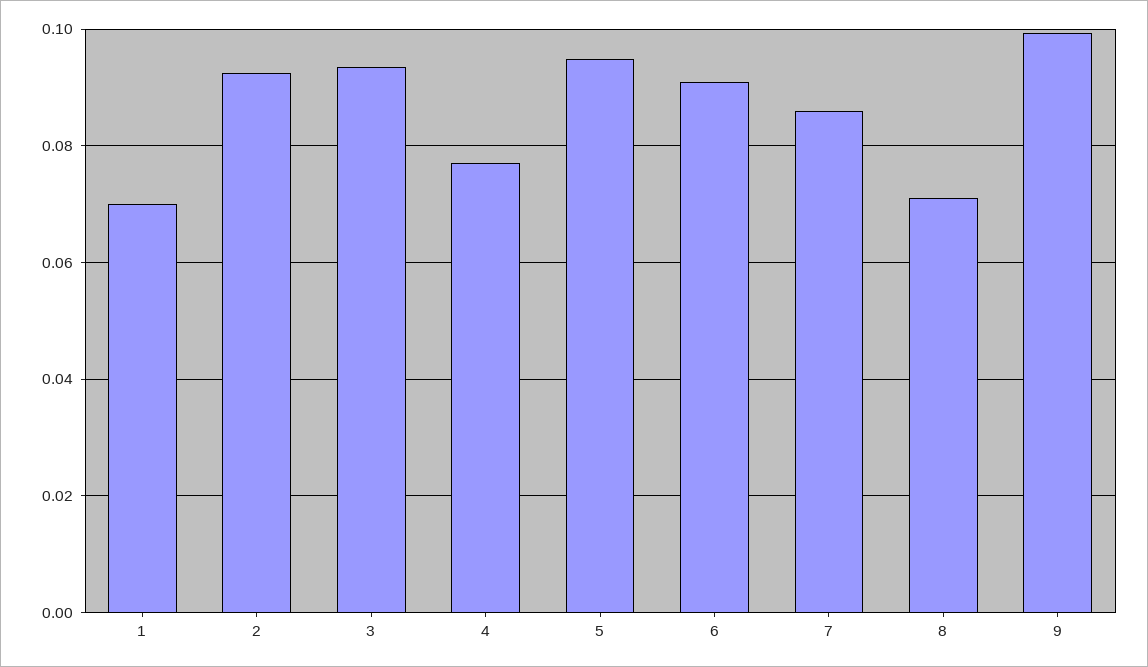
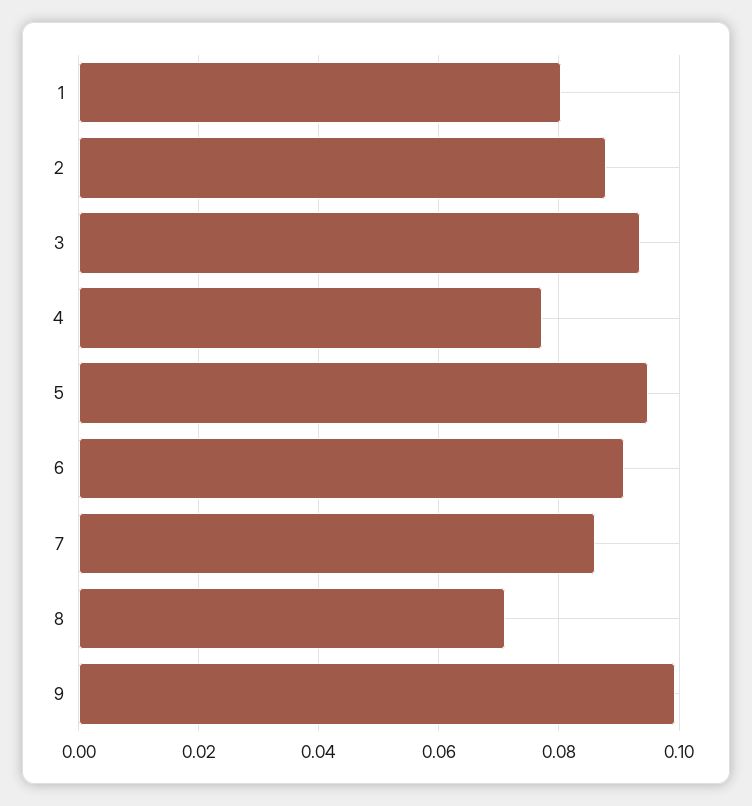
  {
-   "1": 0.07,
+   "1": 0.08,
-   "2": 0.092,
+   "2": 0.088,
    "3": 0.094,
    "4": 0.078,
    "5": 0.094,
    "6": 0.09,
    "7": 0.086,
    "8": 0.072,
    "9": 0.1
  }

